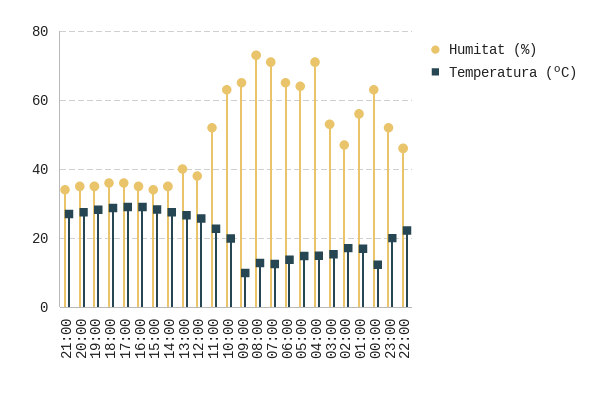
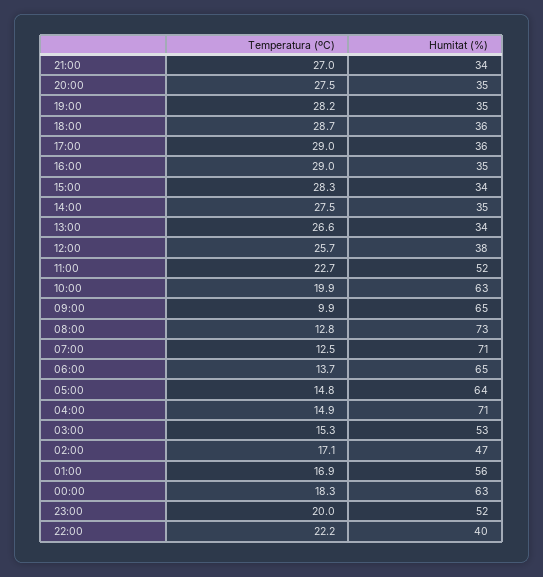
  {
    "Humitat (%)": {
      "21:00": 34,
      "20:00": 35,
      "19:00": 35,
      "18:00": 36,
      "17:00": 36,
      "16:00": 35,
      "15:00": 34,
      "14:00": 35,
-     "13:00": 40,
+     "13:00": 34,
      "12:00": 38,
      "11:00": 52,
      "10:00": 63,
      "09:00": 65,
      "08:00": 73,
      "07:00": 71,
      "06:00": 65,
      "05:00": 64,
      "04:00": 71,
      "03:00": 53,
      "02:00": 47,
      "01:00": 56,
      "00:00": 63,
      "23:00": 52,
-     "22:00": 46
+     "22:00": 40
    },
    "Temperatura (ºC)": {
      "21:00": 27,
      "20:00": 27.5,
      "19:00": 28.2,
      "18:00": 28.7,
      "17:00": 29,
      "16:00": 29,
      "15:00": 28.3,
      "14:00": 27.5,
      "13:00": 26.6,
      "12:00": 25.7,
      "11:00": 22.7,
      "10:00": 19.9,
      "09:00": 9.9,
      "08:00": 12.8,
      "07:00": 12.5,
      "06:00": 13.7,
      "05:00": 14.8,
      "04:00": 14.9,
      "03:00": 15.3,
      "02:00": 17.1,
      "01:00": 16.9,
-     "00:00": 12,
+     "00:00": 18.3,
      "23:00": 20,
      "22:00": 22.2
    }
  }

